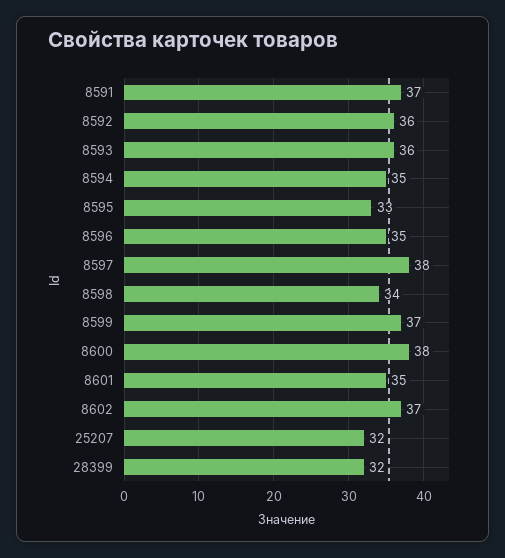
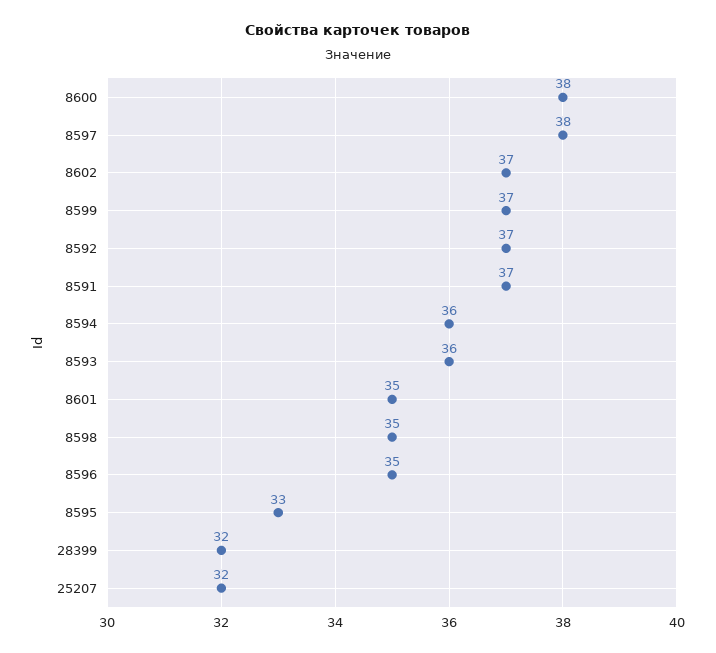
  {
    "8591": 37,
-   "8592": 36,
+   "8592": 37,
    "8593": 36,
-   "8594": 35,
+   "8594": 36,
    "8595": 33,
    "8596": 35,
    "8597": 38,
-   "8598": 34,
+   "8598": 35,
    "8599": 37,
    "8600": 38,
    "8601": 35,
    "8602": 37,
    "25207": 32,
    "28399": 32
  }

